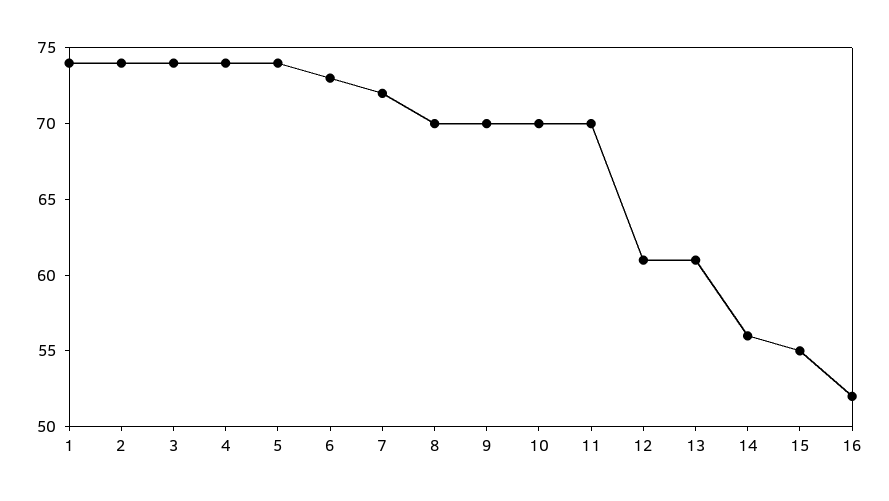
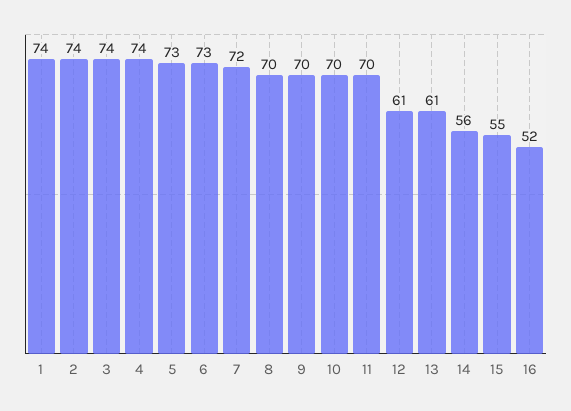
  {
    "1": 74,
    "2": 74,
    "3": 74,
    "4": 74,
-   "5": 74,
+   "5": 73,
    "6": 73,
    "7": 72,
    "8": 70,
    "9": 70,
    "10": 70,
    "11": 70,
    "12": 61,
    "13": 61,
    "14": 56,
    "15": 55,
    "16": 52
  }

